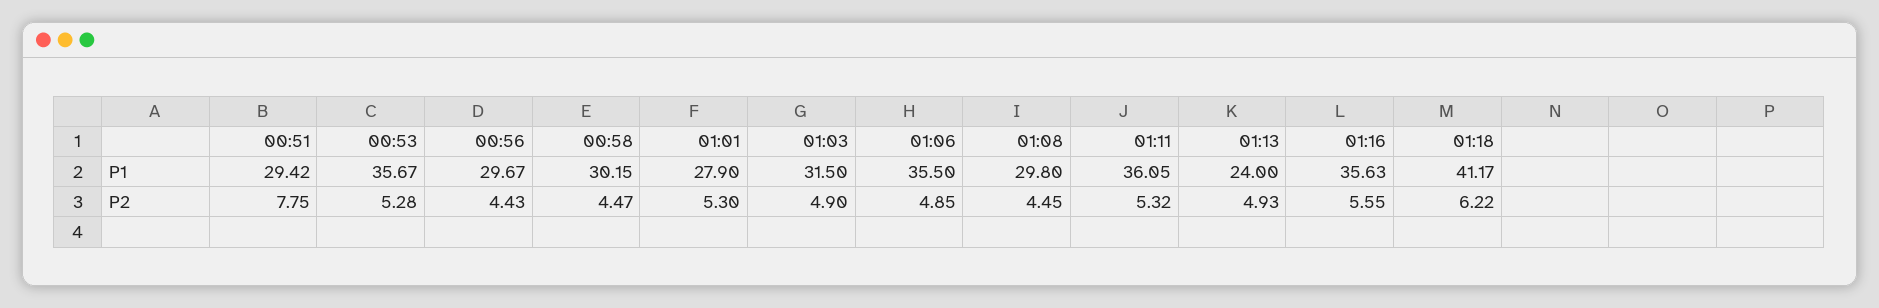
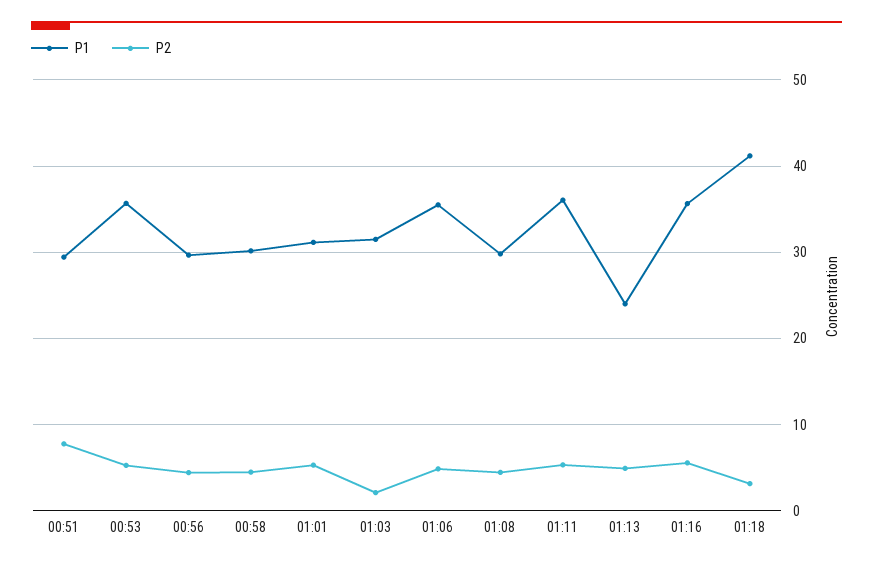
  {
    "P1": {
      "00:51": 29.42,
      "00:53": 35.67,
      "00:56": 29.67,
      "00:58": 30.15,
-     "01:01": 27.9,
+     "01:01": 31,
      "01:03": 31.5,
      "01:06": 35.5,
      "01:08": 29.8,
      "01:11": 36.05,
      "01:13": 24,
      "01:16": 35.63,
      "01:18": 41.17
    },
    "P2": {
      "00:51": 7.75,
      "00:53": 5.28,
      "00:56": 4.43,
      "00:58": 4.47,
      "01:01": 5.3,
-     "01:03": 4.9,
+     "01:03": 2,
      "01:06": 4.85,
      "01:08": 4.45,
      "01:11": 5.32,
      "01:13": 4.93,
      "01:16": 5.55,
-     "01:18": 6.22
+     "01:18": 3
    }
  }

